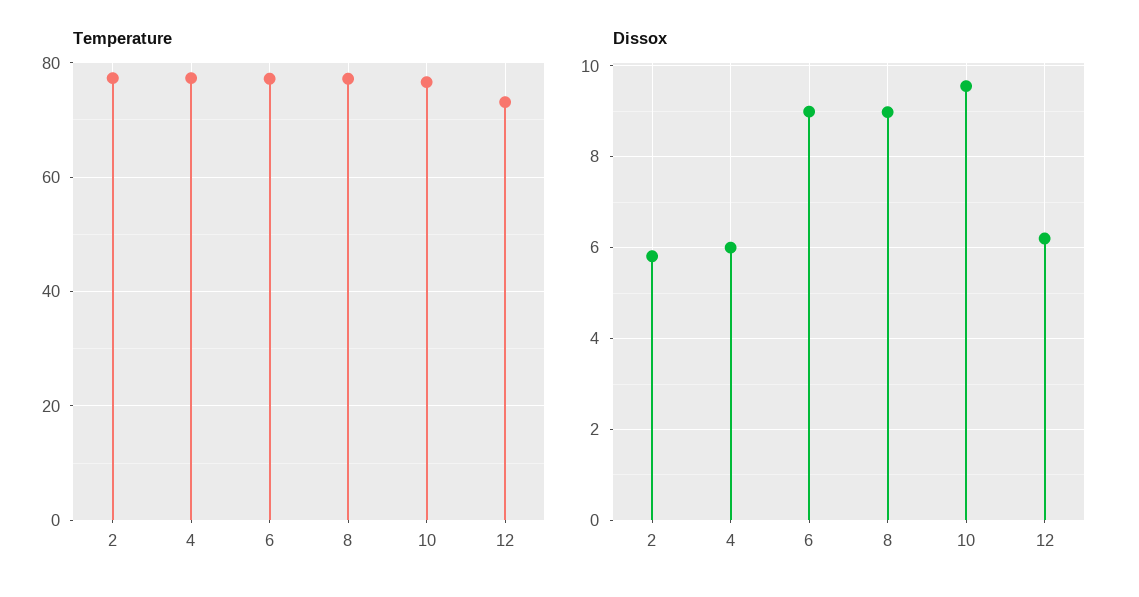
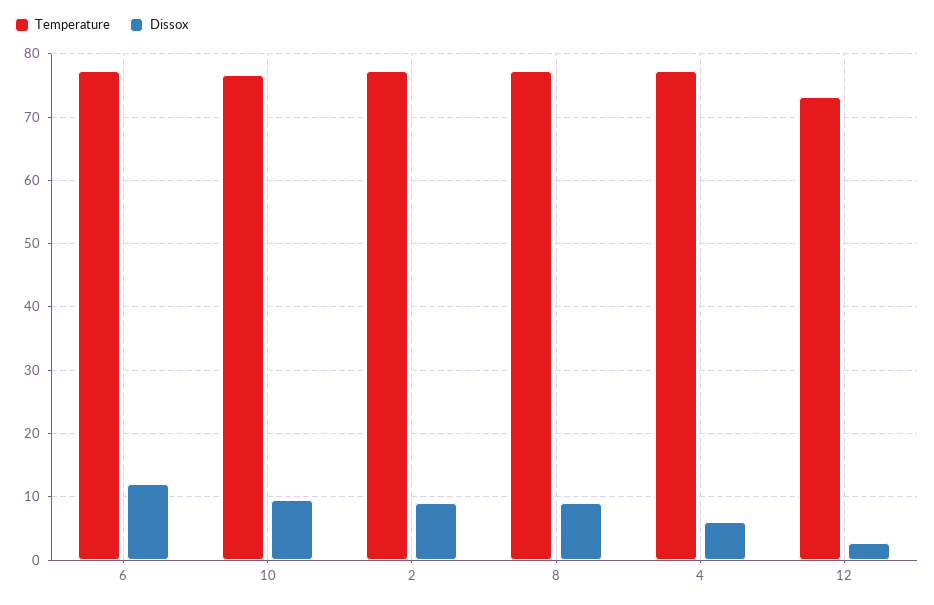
  {
    "Temperature": {
      "2": 77,
      "4": 77,
      "6": 77,
      "8": 77,
      "10": 77,
      "12": 73
    },
    "Dissox": {
-     "2": 5.8,
+     "2": 9,
      "4": 6,
-     "6": 9,
+     "6": 12,
      "8": 9,
      "10": 9.6,
-     "12": 6.2
+     "12": 3
    }
  }

